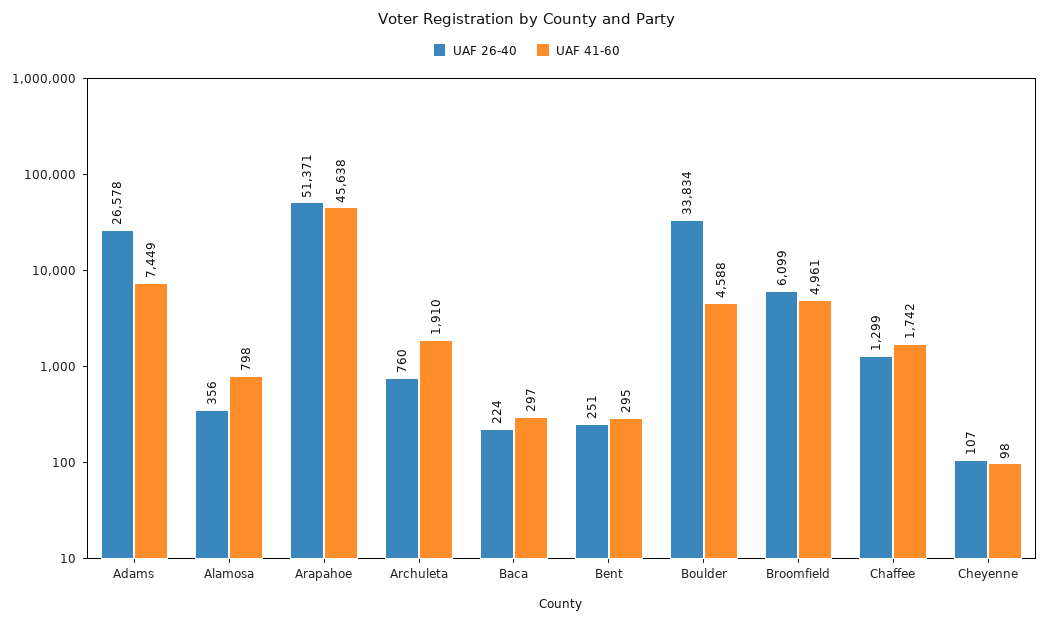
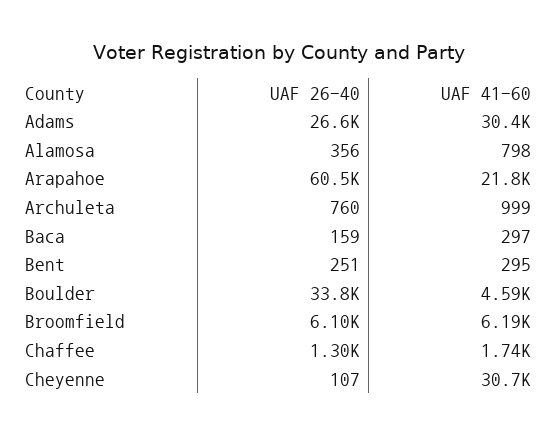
  {
    "UAF 26-40": {
      "Adams": 26578,
      "Alamosa": 356,
-     "Arapahoe": 51371,
+     "Arapahoe": 60500,
      "Archuleta": 760,
-     "Baca": 224,
+     "Baca": 159,
      "Bent": 251,
      "Boulder": 33834,
      "Broomfield": 6099,
      "Chaffee": 1299,
      "Cheyenne": 107
    },
    "UAF 41-60": {
-     "Adams": 7449,
+     "Adams": 30400,
      "Alamosa": 798,
-     "Arapahoe": 45638,
+     "Arapahoe": 21800,
-     "Archuleta": 1910,
+     "Archuleta": 999,
      "Baca": 297,
      "Bent": 295,
      "Boulder": 4588,
-     "Broomfield": 4961,
+     "Broomfield": 6190,
      "Chaffee": 1742,
-     "Cheyenne": 98
+     "Cheyenne": 30700
    }
  }

